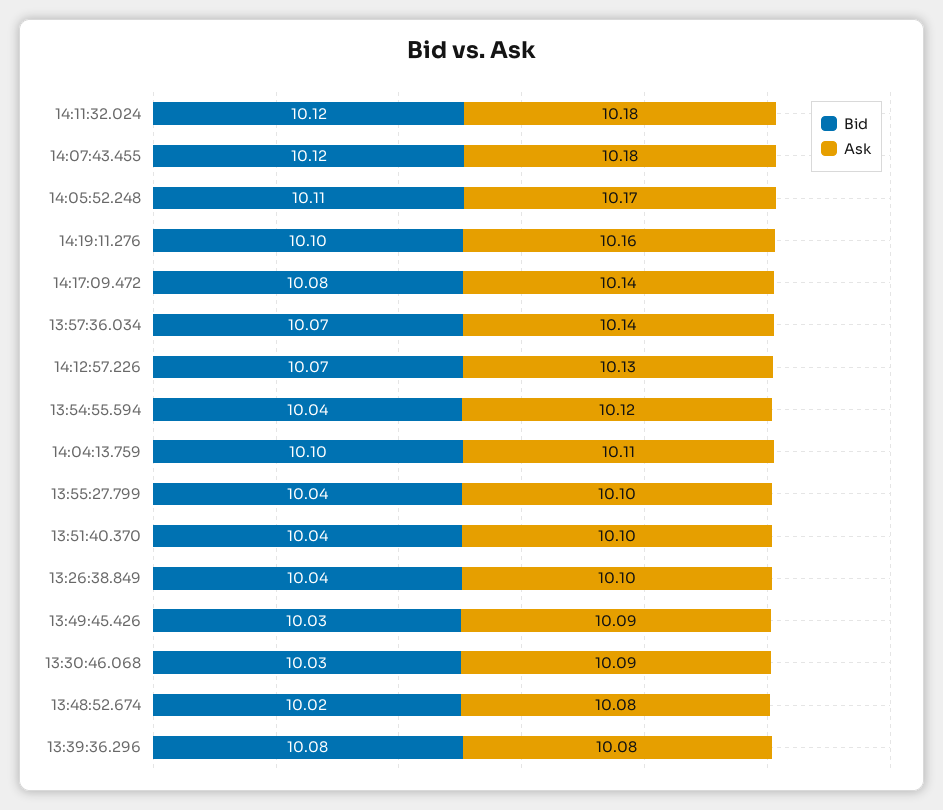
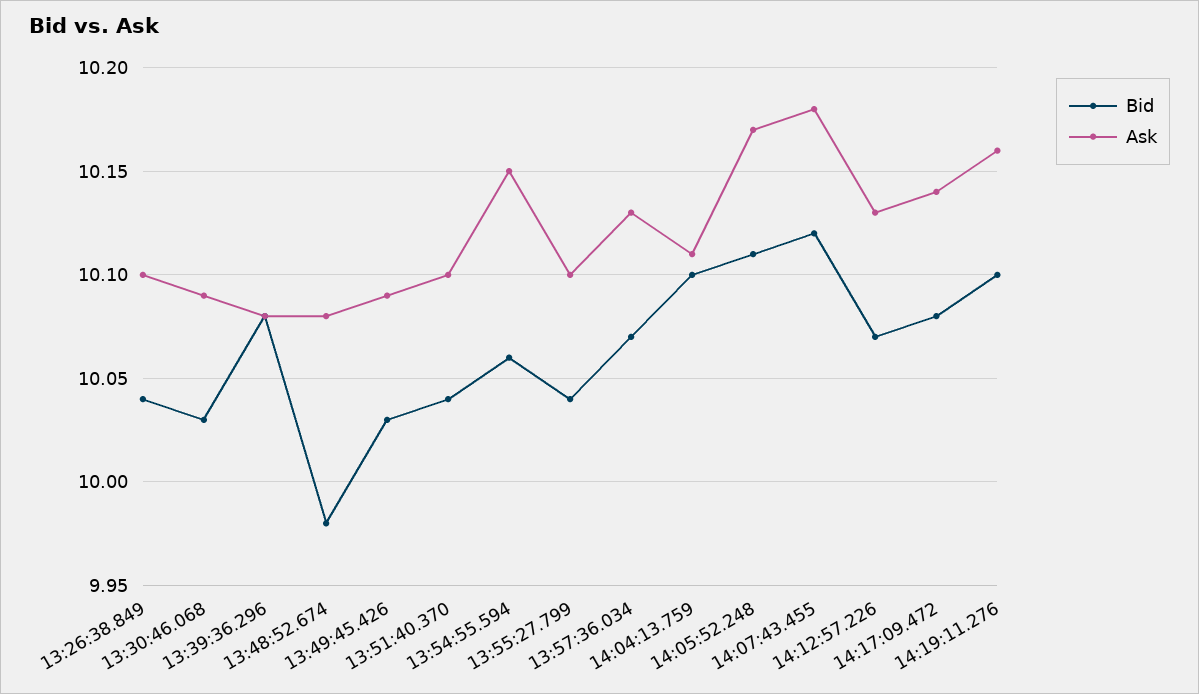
  {
    "Bid": {
-     "14:11:32.024": 10.12,
      "14:07:43.455": 10.12,
      "14:05:52.248": 10.11,
      "14:19:11.276": 10.1,
      "14:17:09.472": 10.08,
      "13:57:36.034": 10.07,
      "14:12:57.226": 10.07,
-     "13:54:55.594": 10.04,
+     "13:54:55.594": 10.06,
      "14:04:13.759": 10.1,
      "13:55:27.799": 10.04,
      "13:51:40.370": 10.04,
      "13:26:38.849": 10.04,
      "13:49:45.426": 10.03,
      "13:30:46.068": 10.03,
-     "13:48:52.674": 10.02,
+     "13:48:52.674": 9.98,
      "13:39:36.296": 10.08
    },
    "Ask": {
-     "14:11:32.024": 10.18,
      "14:07:43.455": 10.18,
      "14:05:52.248": 10.17,
      "14:19:11.276": 10.16,
      "14:17:09.472": 10.14,
-     "13:57:36.034": 10.14,
+     "13:57:36.034": 10.13,
      "14:12:57.226": 10.13,
-     "13:54:55.594": 10.12,
+     "13:54:55.594": 10.15,
      "14:04:13.759": 10.11,
      "13:55:27.799": 10.1,
      "13:51:40.370": 10.1,
      "13:26:38.849": 10.1,
      "13:49:45.426": 10.09,
      "13:30:46.068": 10.09,
      "13:48:52.674": 10.08,
      "13:39:36.296": 10.08
    }
  }

